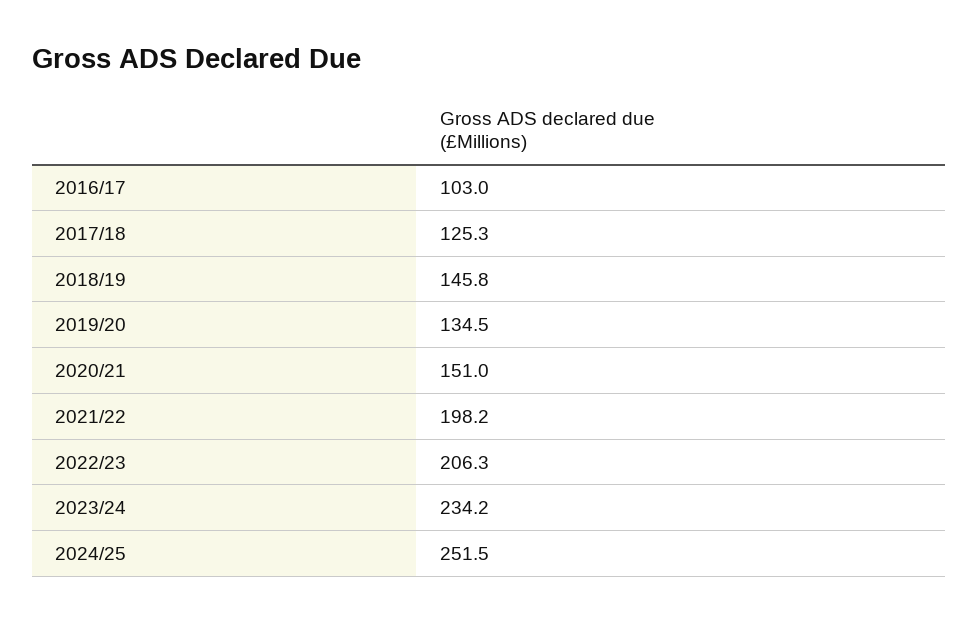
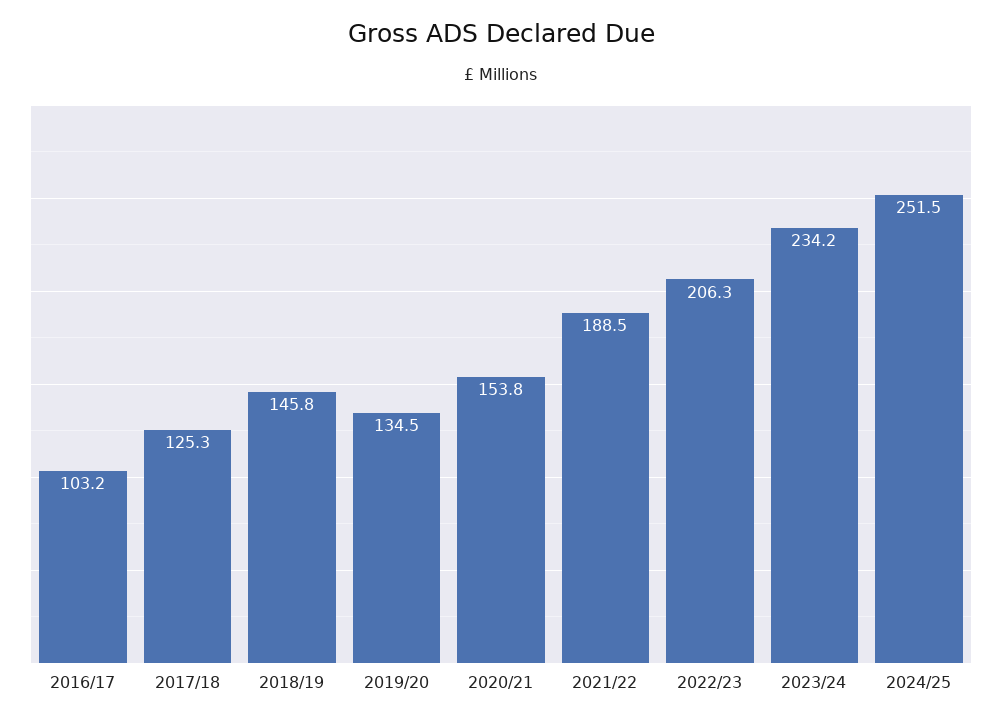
  {
-   "2016/17": 103,
+   "2016/17": 103.2,
    "2017/18": 125.3,
    "2018/19": 145.8,
    "2019/20": 134.5,
-   "2020/21": 151,
+   "2020/21": 153.8,
-   "2021/22": 198.2,
+   "2021/22": 188.5,
    "2022/23": 206.3,
    "2023/24": 234.2,
    "2024/25": 251.5
  }

